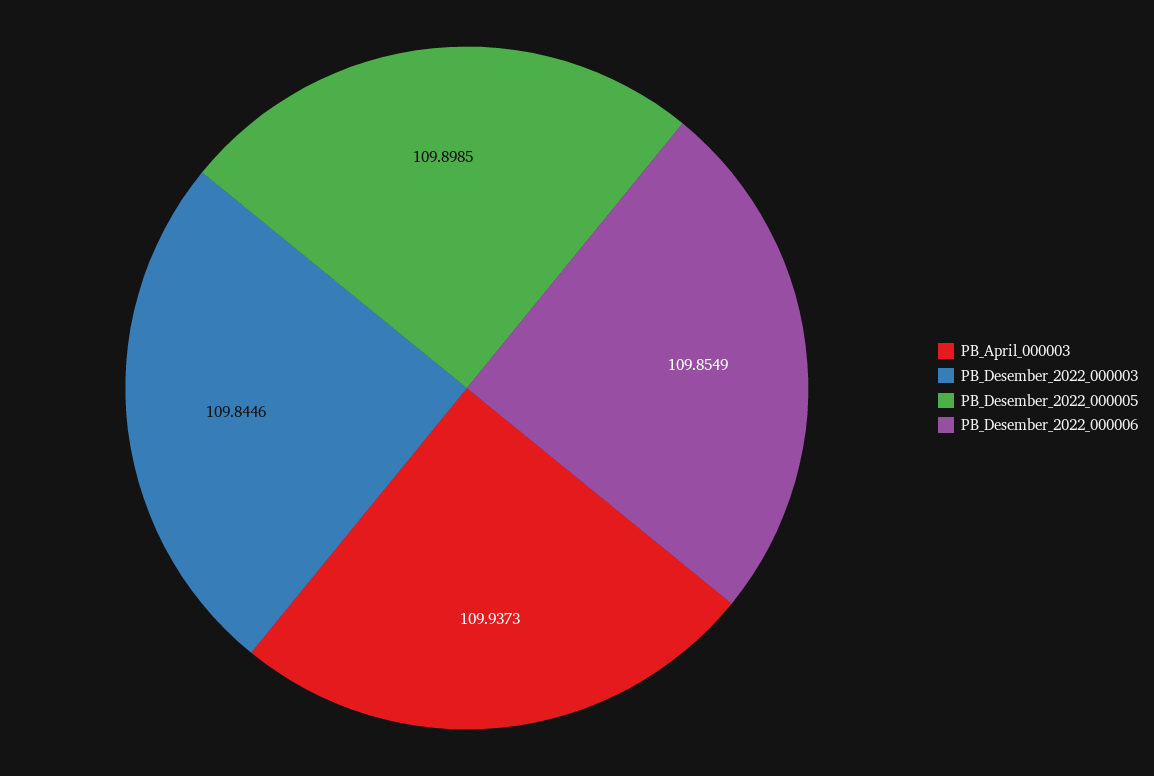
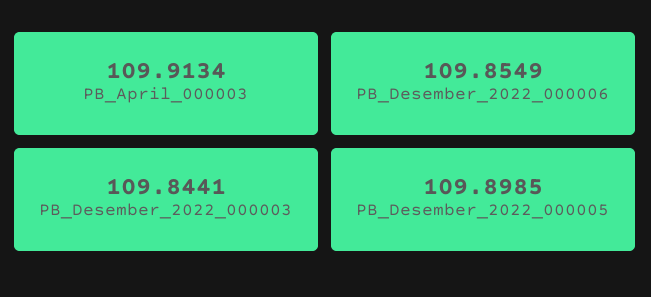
  {
-   "PB_April_000003": 109.9373,
+   "PB_April_000003": 109.9134,
-   "PB_Desember_2022_000003": 109.8446,
+   "PB_Desember_2022_000003": 109.8441,
    "PB_Desember_2022_000005": 109.8985,
    "PB_Desember_2022_000006": 109.8549
  }

